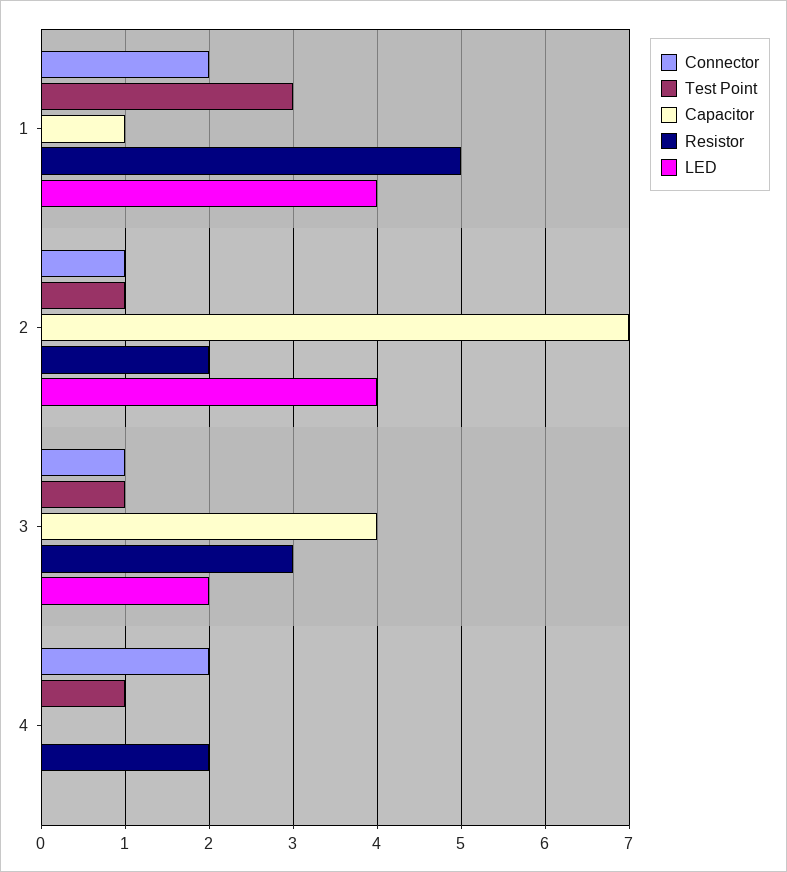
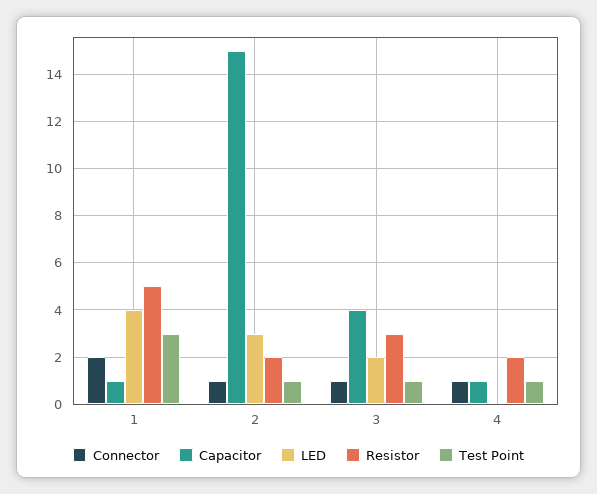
  {
    "Connector": {
      "1": 2,
      "2": 1,
      "3": 1,
-     "4": 2
+     "4": 1
    },
    "Test Point": {
      "1": 3,
      "2": 1,
      "3": 1,
      "4": 1
    },
    "Capacitor": {
      "1": 1,
-     "2": 7,
+     "2": 15,
      "3": 4,
-     "4": 0
+     "4": 1
    },
    "Resistor": {
      "1": 5,
      "2": 2,
      "3": 3,
      "4": 2
    },
    "LED": {
      "1": 4,
-     "2": 4,
+     "2": 3,
      "3": 2,
      "4": 0
    }
  }

